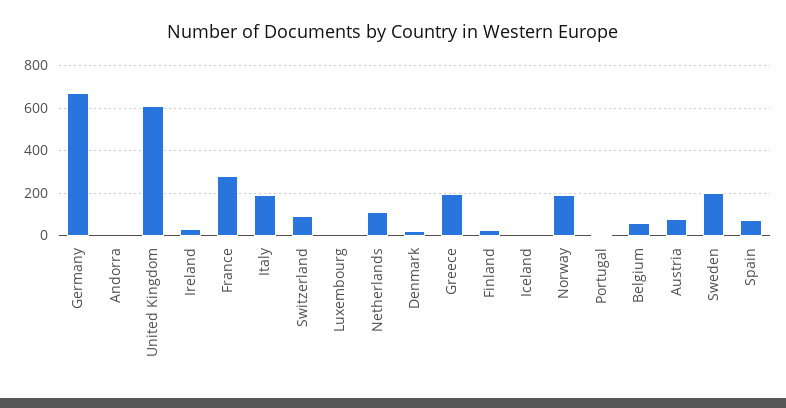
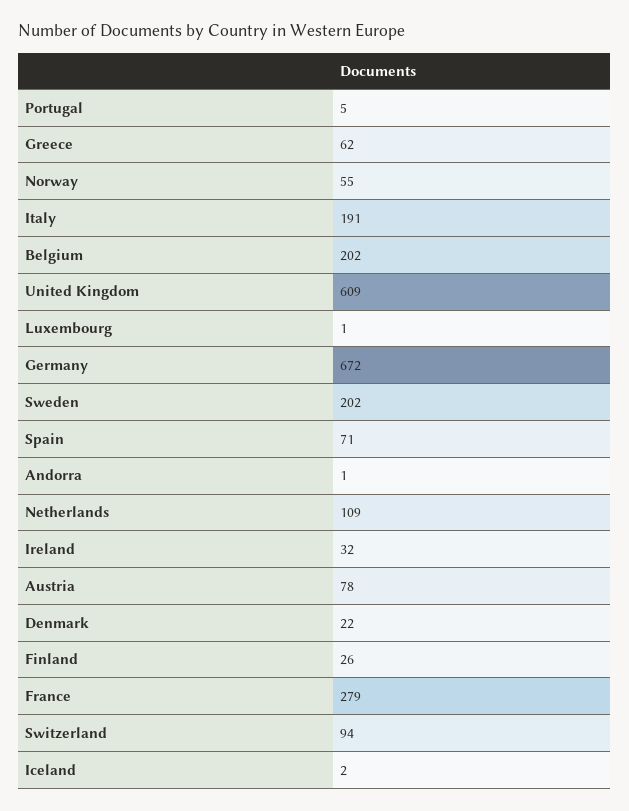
  {
    "Germany": 672,
    "Andorra": 1,
    "United Kingdom": 609,
    "Ireland": 32,
    "France": 279,
    "Italy": 191,
    "Switzerland": 94,
    "Luxembourg": 1,
    "Netherlands": 109,
    "Denmark": 22,
-   "Greece": 200,
+   "Greece": 62,
    "Finland": 26,
    "Iceland": 2,
-   "Norway": 200,
+   "Norway": 55,
    "Portugal": 5,
-   "Belgium": 50,
+   "Belgium": 202,
    "Austria": 78,
    "Sweden": 202,
    "Spain": 71
  }

